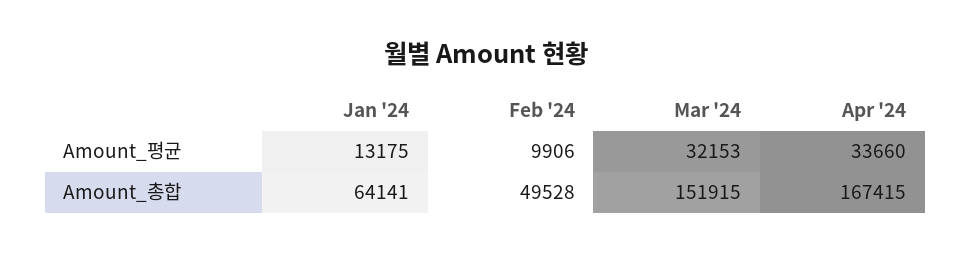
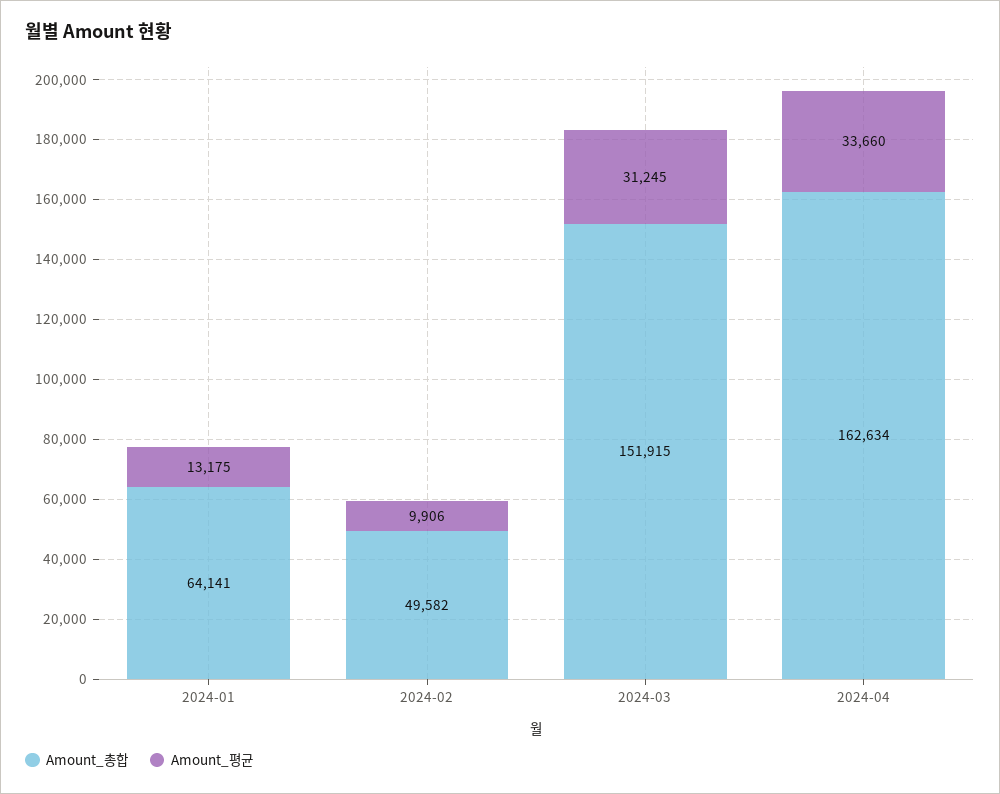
  {
    "Amount_평균": {
      "Jan '24": 13175,
      "Feb '24": 9906,
-     "Mar '24": 32153,
+     "Mar '24": 31245,
      "Apr '24": 33660
    },
    "Amount_총합": {
      "Jan '24": 64141,
-     "Feb '24": 49528,
+     "Feb '24": 49582,
      "Mar '24": 151915,
-     "Apr '24": 167415
+     "Apr '24": 162634
    }
  }

